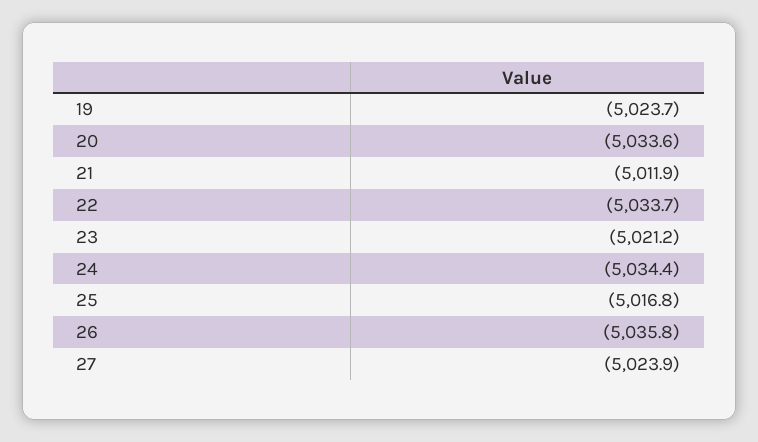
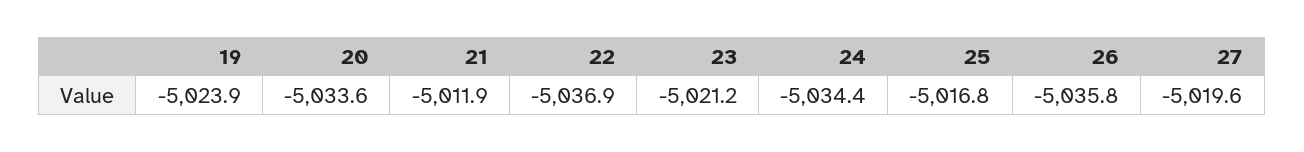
  {
-   "19": -5023.7,
+   "19": -5023.9,
    "20": -5033.6,
    "21": -5011.9,
-   "22": -5033.7,
+   "22": -5036.9,
    "23": -5021.2,
    "24": -5034.4,
    "25": -5016.8,
    "26": -5035.8,
-   "27": -5023.9
+   "27": -5019.6
  }

